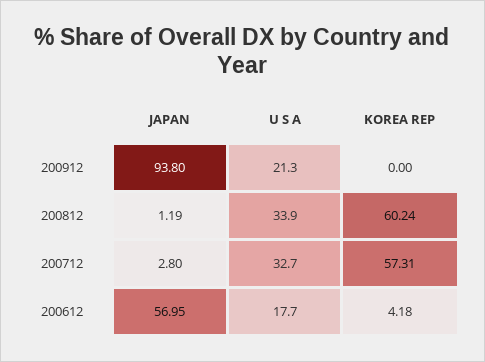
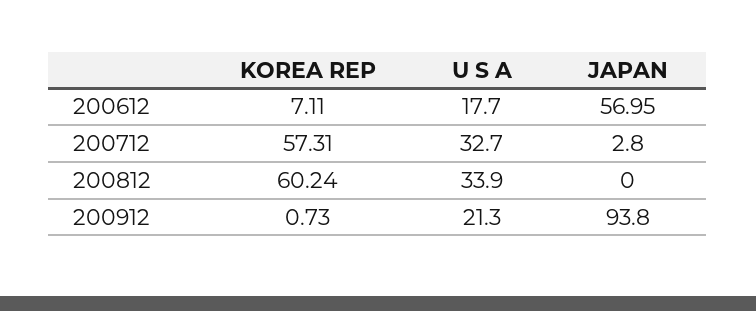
  {
    "JAPAN": {
      "200912": 93.8,
-     "200812": 1.19,
+     "200812": 0,
      "200712": 2.8,
      "200612": 56.95
    },
    "U S A": {
      "200912": 21.3,
      "200812": 33.9,
      "200712": 32.7,
      "200612": 17.7
    },
    "KOREA REP": {
-     "200912": 0,
+     "200912": 0.73,
      "200812": 60.24,
      "200712": 57.31,
-     "200612": 4.18
+     "200612": 7.11
    }
  }

